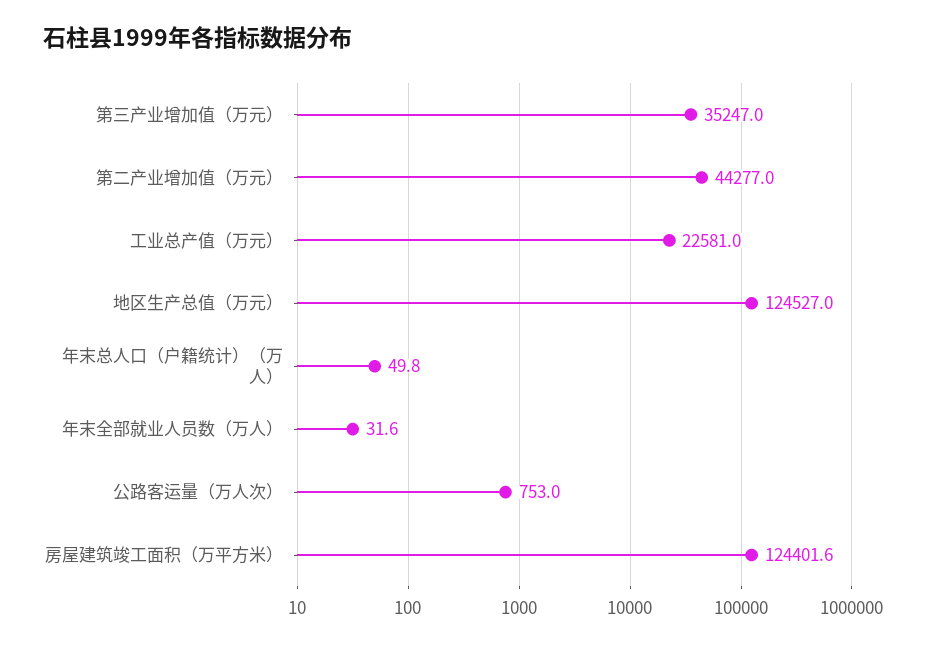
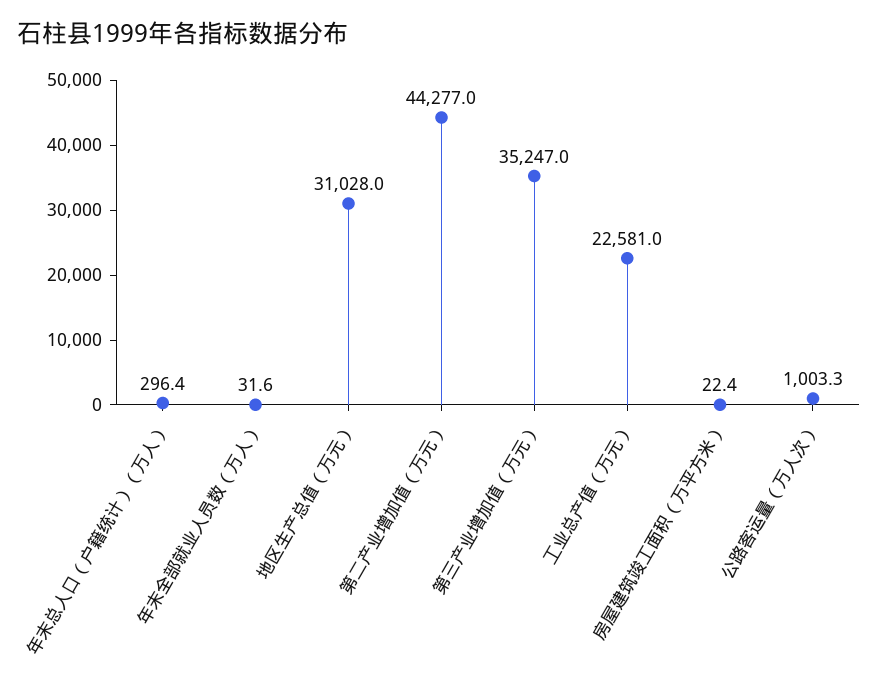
  {
    "第三产业增加值（万元）": 35247,
    "第二产业增加值（万元）": 44277,
    "工业总产值（万元）": 22581,
-   "地区生产总值（万元）": 124527,
+   "地区生产总值（万元）": 31028,
-   "年末总人口（户籍统计）（万人）": 49.8,
+   "年末总人口（户籍统计）（万人）": 296.4,
    "年末全部就业人员数（万人）": 31.6,
-   "公路客运量（万人次）": 753,
+   "公路客运量（万人次）": 1003.3,
-   "房屋建筑竣工面积（万平方米）": 124401.6
+   "房屋建筑竣工面积（万平方米）": 22.4
  }

